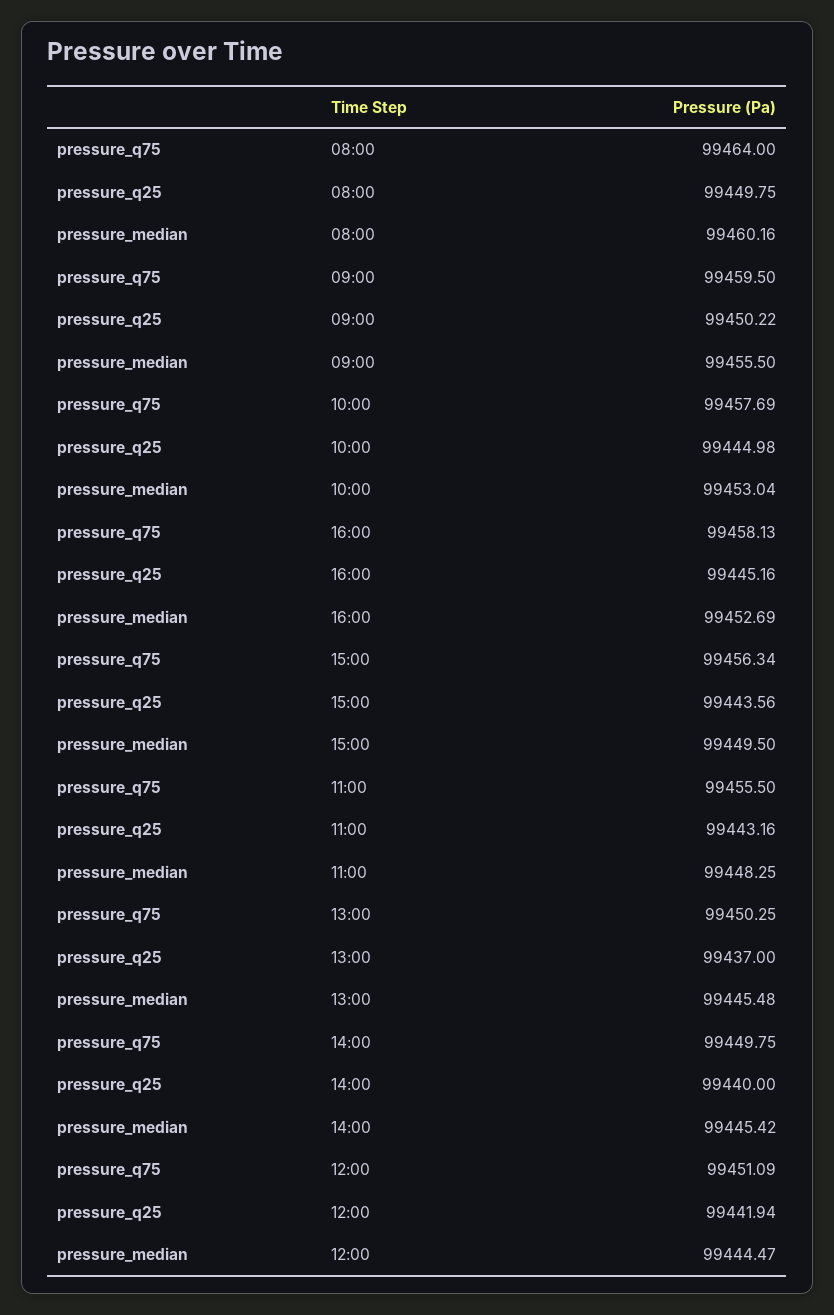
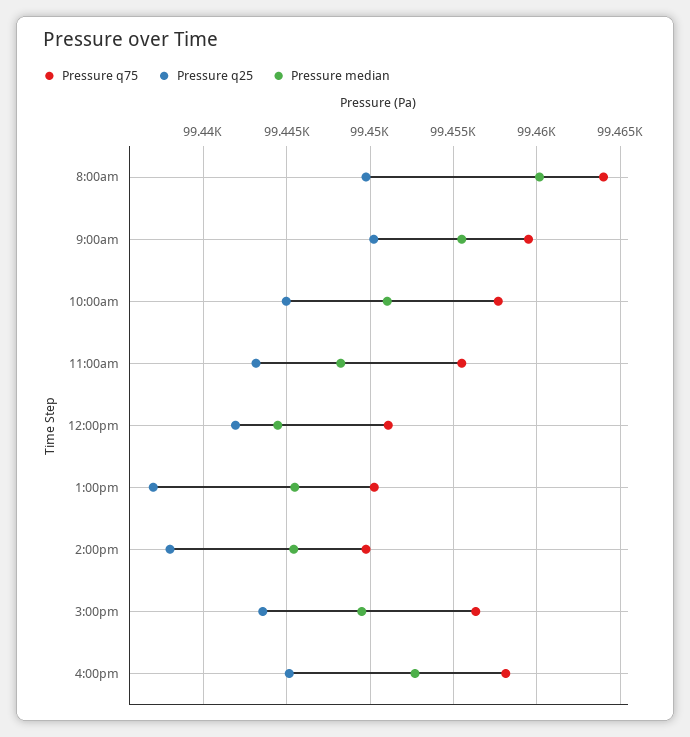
  {
    "pressure_q75": {
      "08:00": 99464,
      "09:00": 99459.5,
      "10:00": 99457.69,
      "16:00": 99458.13,
      "15:00": 99456.34,
      "11:00": 99455.5,
      "13:00": 99450.25,
      "14:00": 99449.75,
      "12:00": 99451.09
    },
    "pressure_q25": {
      "08:00": 99449.75,
      "09:00": 99450.22,
      "10:00": 99444.98,
      "16:00": 99445.16,
      "15:00": 99443.56,
      "11:00": 99443.16,
      "13:00": 99437,
-     "14:00": 99440,
+     "14:00": 99438,
      "12:00": 99441.94
    },
    "pressure_median": {
      "08:00": 99460.16,
      "09:00": 99455.5,
-     "10:00": 99453.04,
+     "10:00": 99451,
      "16:00": 99452.69,
      "15:00": 99449.5,
      "11:00": 99448.25,
      "13:00": 99445.48,
      "14:00": 99445.42,
      "12:00": 99444.47
    }
  }

